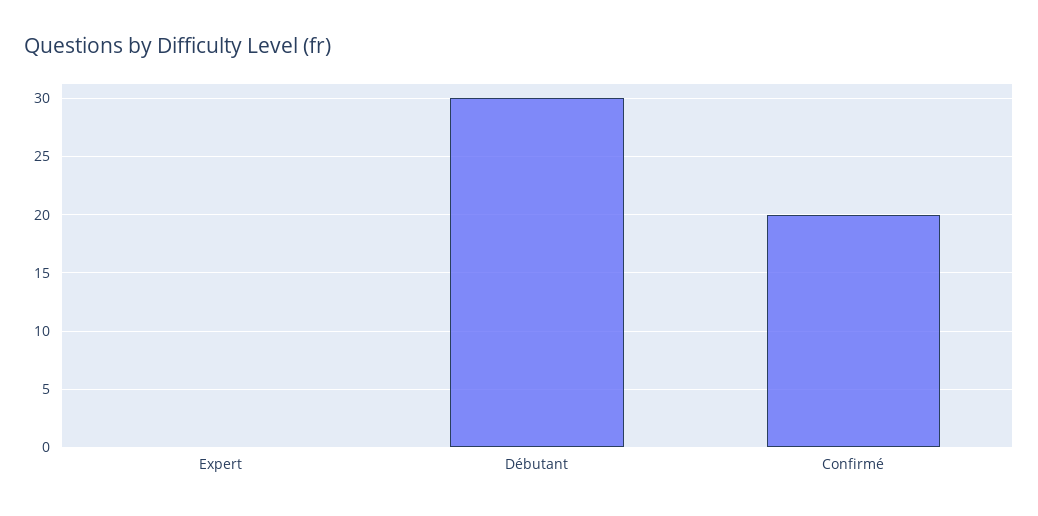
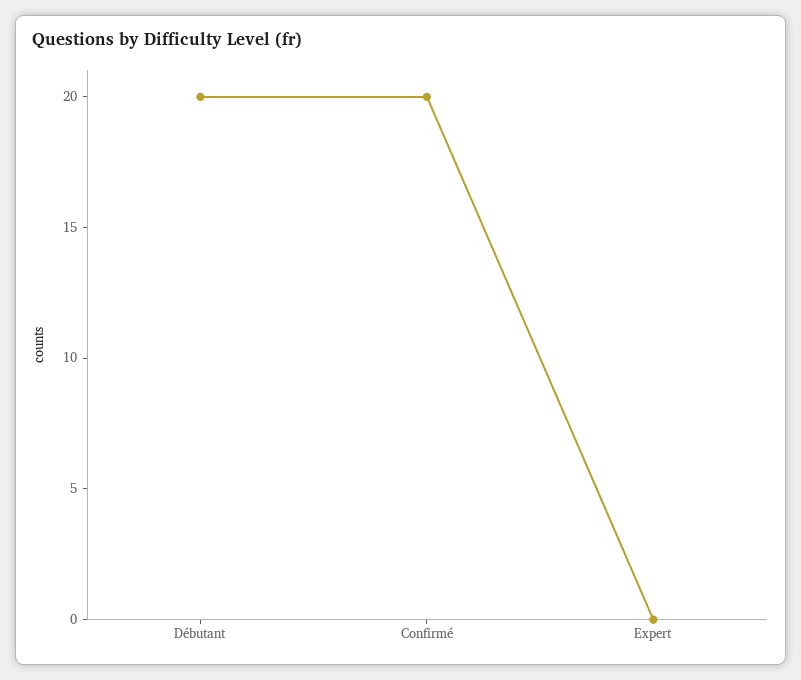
  {
    "Expert": 0,
-   "Débutant": 30,
+   "Débutant": 20,
    "Confirmé": 20
  }

